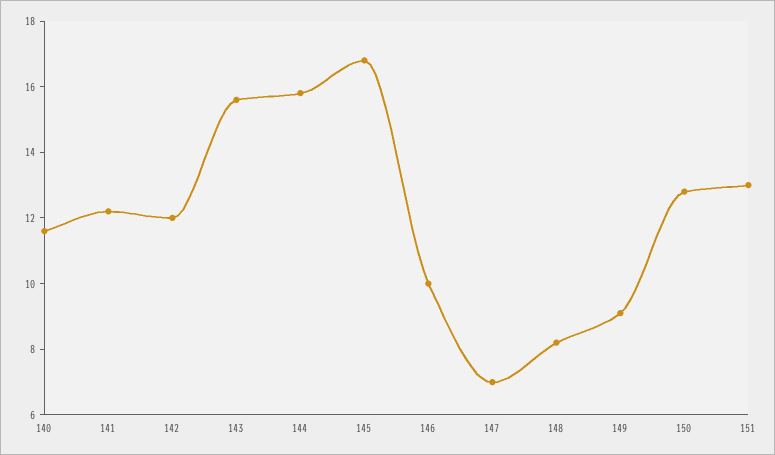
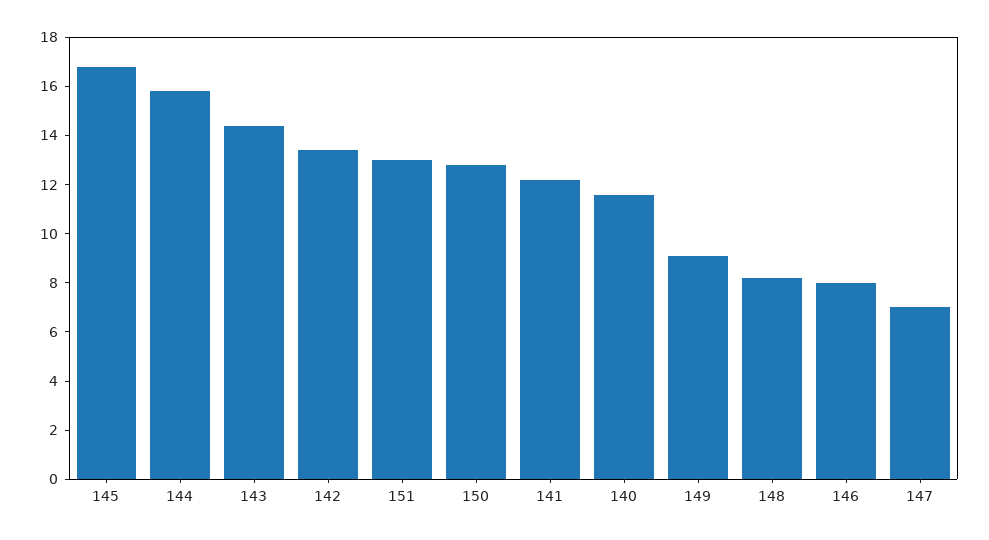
  {
    "140": 11.5,
    "141": 12,
-   "142": 12,
+   "142": 13.5,
-   "143": 15.5,
+   "143": 14.5,
    "144": 16,
    "145": 17,
-   "146": 10,
+   "146": 8,
    "147": 7,
    "148": 8,
    "149": 9,
    "150": 13,
    "151": 13
  }

